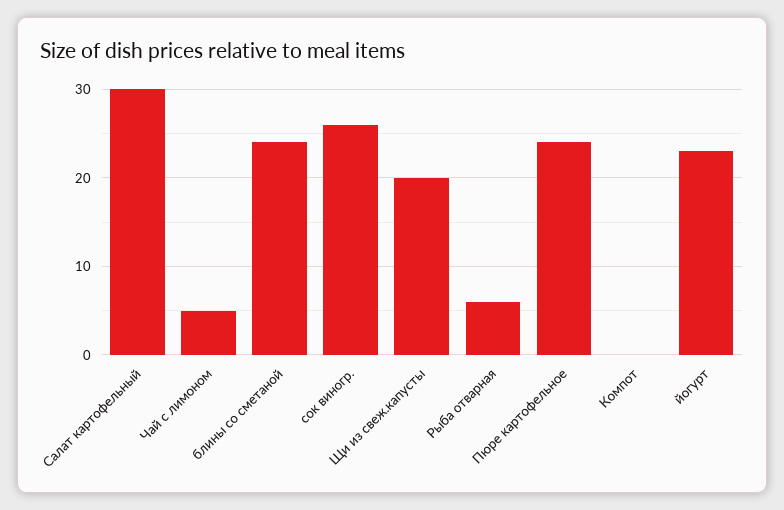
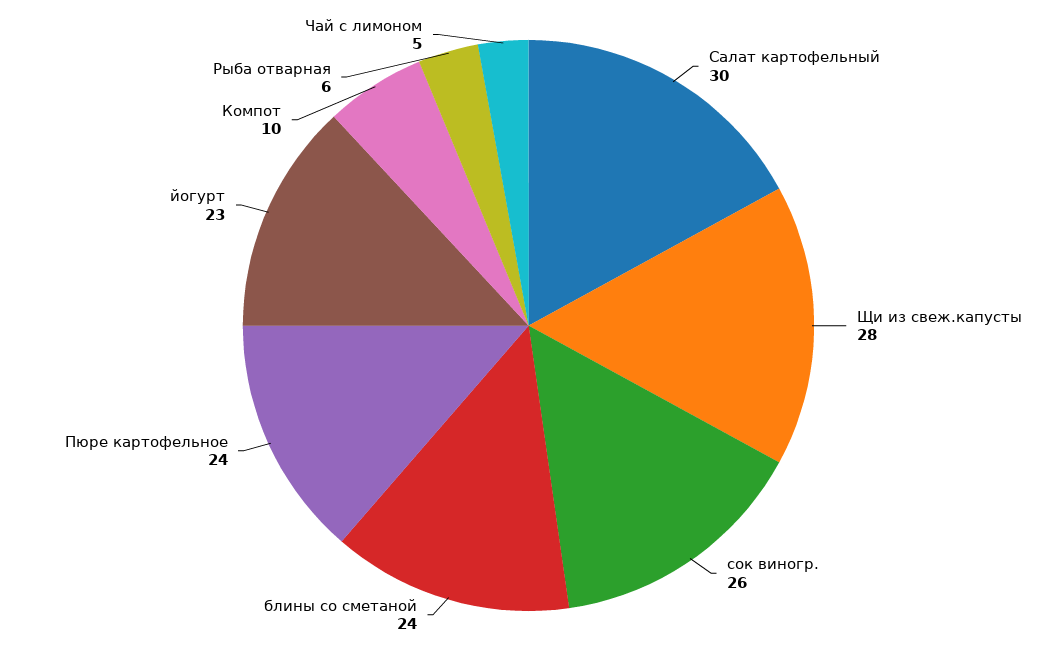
  {
    "Салат картофельный": 30,
    "Чай с лимоном": 5,
    "блины со сметаной": 24,
    "сок виногр.": 26,
-   "Щи из свеж.капусты": 20,
+   "Щи из свеж.капусты": 28,
    "Рыба отварная": 6,
    "Пюре картофельное": 24,
-   "Компот": 0,
+   "Компот": 10,
    "йогурт": 23
  }

